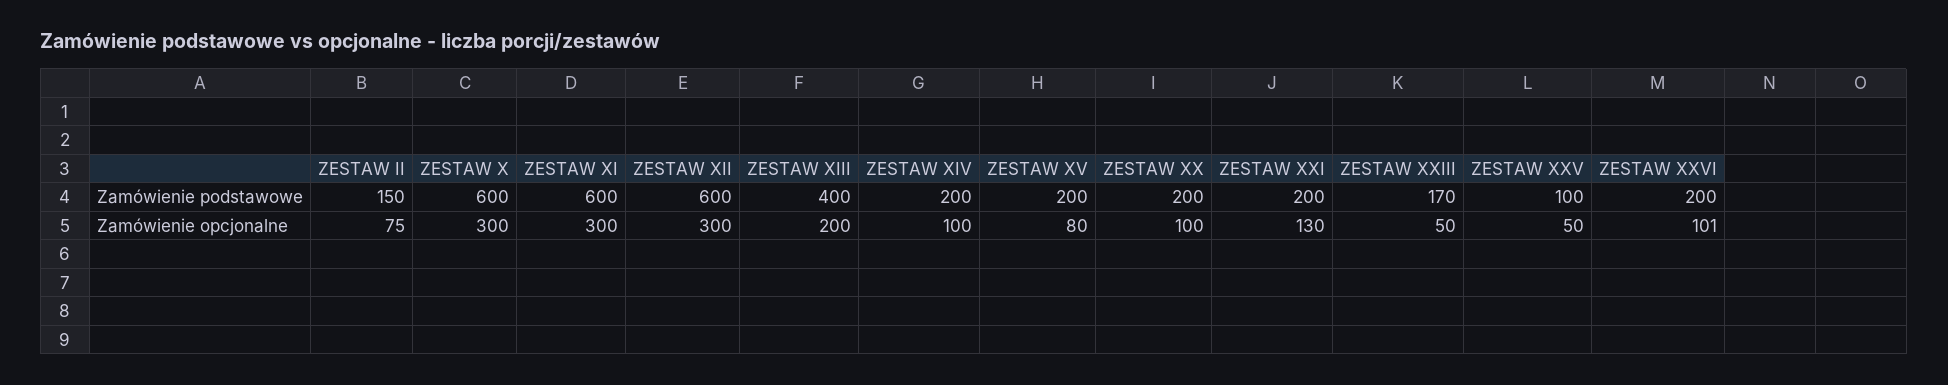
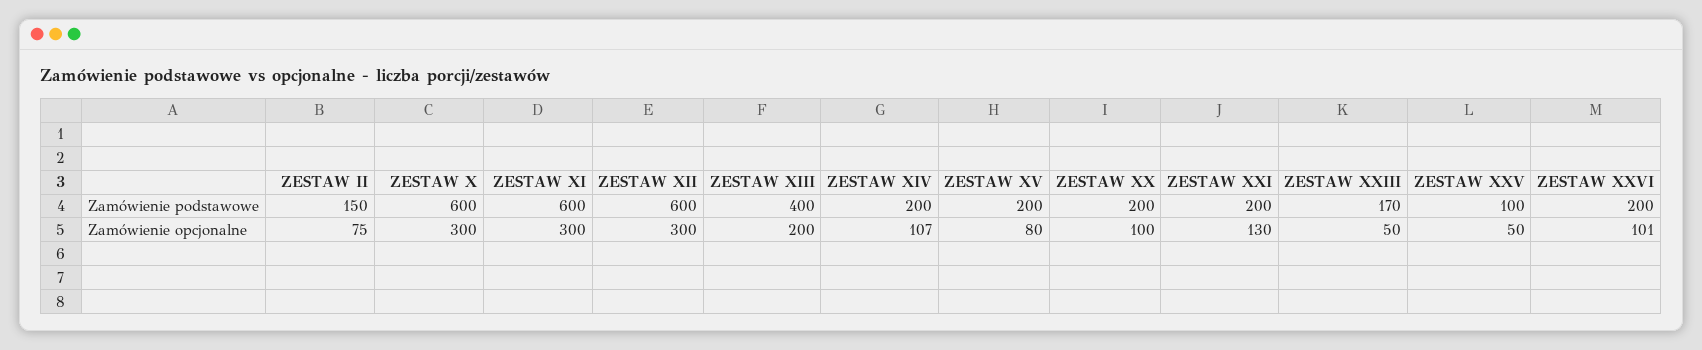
  {
    "ZESTAW II": {
      "Zamówienie podstawowe": 150,
      "Zamówienie opcjonalne": 75
    },
    "ZESTAW X": {
      "Zamówienie podstawowe": 600,
      "Zamówienie opcjonalne": 300
    },
    "ZESTAW XI": {
      "Zamówienie podstawowe": 600,
      "Zamówienie opcjonalne": 300
    },
    "ZESTAW XII": {
      "Zamówienie podstawowe": 600,
      "Zamówienie opcjonalne": 300
    },
    "ZESTAW XIII": {
      "Zamówienie podstawowe": 400,
      "Zamówienie opcjonalne": 200
    },
    "ZESTAW XIV": {
      "Zamówienie podstawowe": 200,
-     "Zamówienie opcjonalne": 100
+     "Zamówienie opcjonalne": 107
    },
    "ZESTAW XV": {
      "Zamówienie podstawowe": 200,
      "Zamówienie opcjonalne": 80
    },
    "ZESTAW XX": {
      "Zamówienie podstawowe": 200,
      "Zamówienie opcjonalne": 100
    },
    "ZESTAW XXI": {
      "Zamówienie podstawowe": 200,
      "Zamówienie opcjonalne": 130
    },
    "ZESTAW XXIII": {
      "Zamówienie podstawowe": 170,
      "Zamówienie opcjonalne": 50
    },
    "ZESTAW XXV": {
      "Zamówienie podstawowe": 100,
      "Zamówienie opcjonalne": 50
    },
    "ZESTAW XXVI": {
      "Zamówienie podstawowe": 200,
      "Zamówienie opcjonalne": 101
    }
  }

